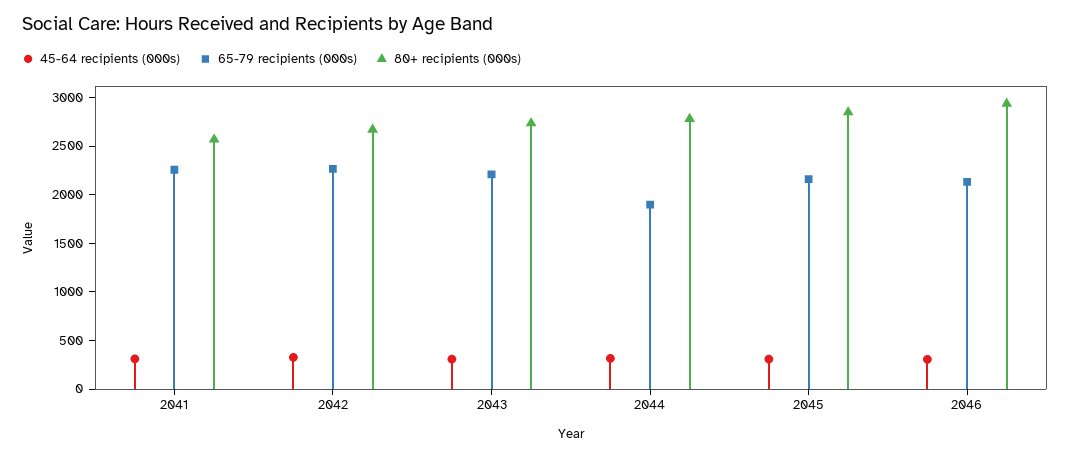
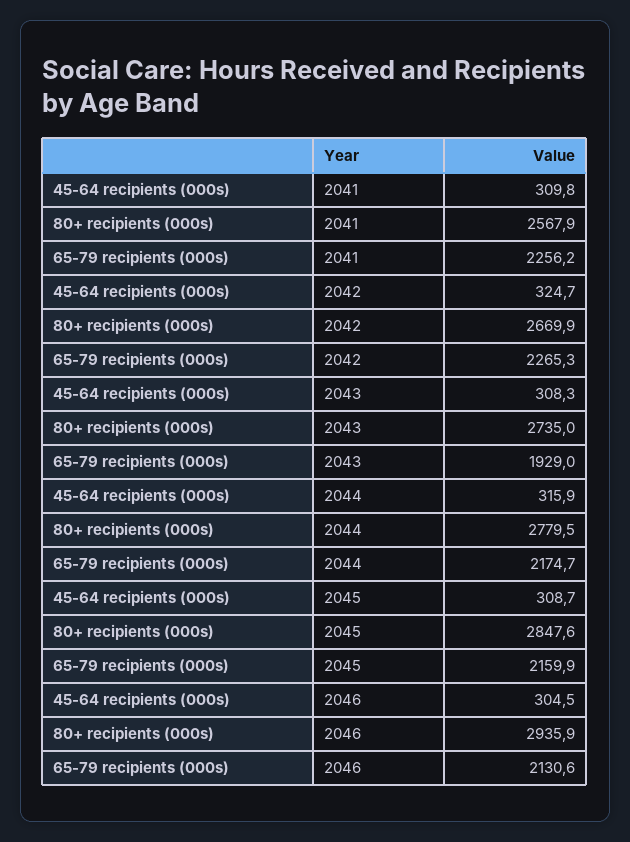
  {
    "45-64 recipients (000s)": {
      "2041": 309.8,
      "2042": 324.7,
      "2043": 308.3,
      "2044": 315.9,
      "2045": 308.7,
      "2046": 304.5
    },
    "65-79 recipients (000s)": {
      "2041": 2256.2,
      "2042": 2265.3,
-     "2043": 2200,
+     "2043": 1929,
-     "2044": 1900,
+     "2044": 2174.7,
      "2045": 2159.9,
      "2046": 2130.6
    },
    "80+ recipients (000s)": {
      "2041": 2567.9,
      "2042": 2669.9,
      "2043": 2735,
      "2044": 2779.5,
      "2045": 2847.6,
      "2046": 2935.9
    }
  }

